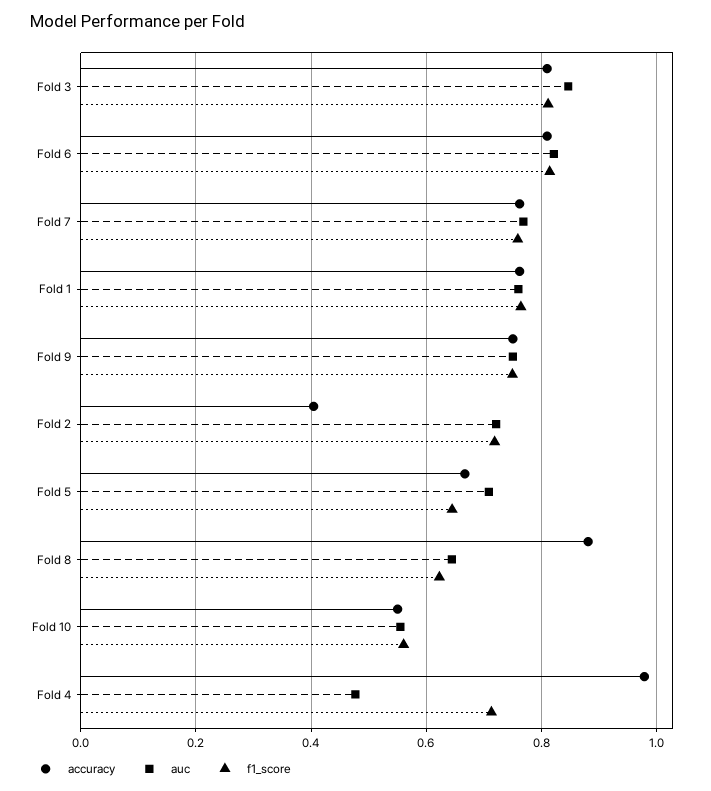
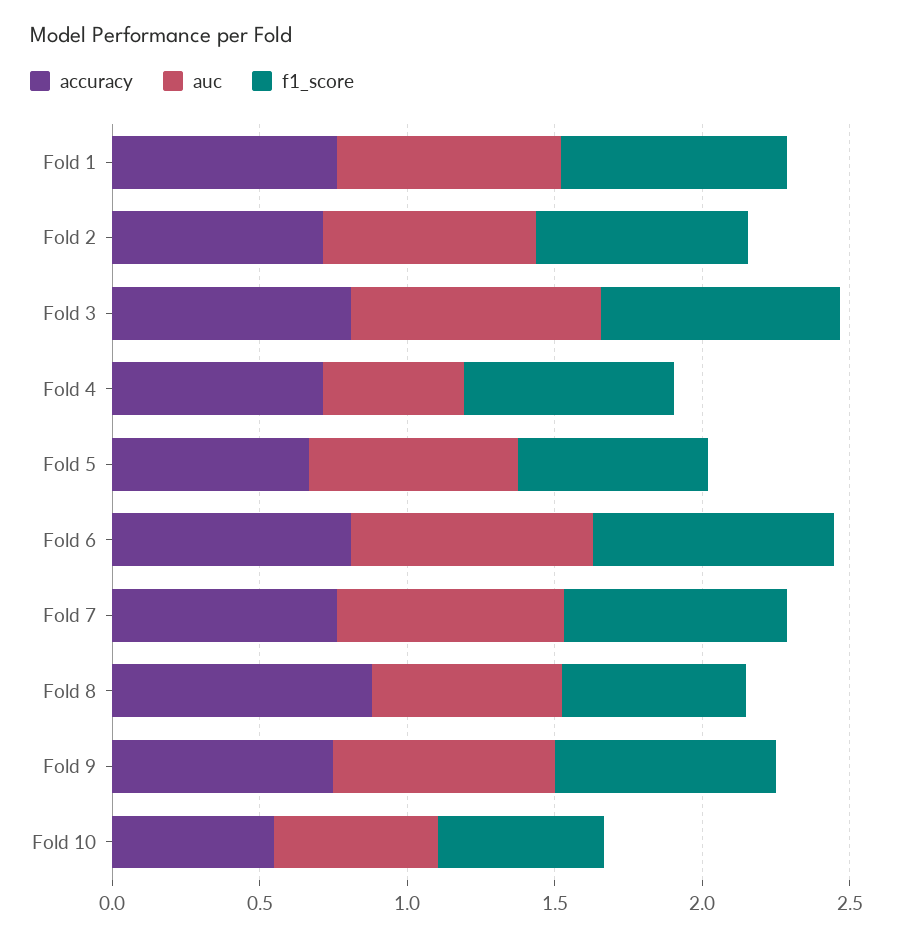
  {
    "accuracy": {
      "Fold 3": 0.8,
      "Fold 6": 0.8,
      "Fold 7": 0.76,
      "Fold 1": 0.76,
      "Fold 9": 0.76,
-     "Fold 2": 0.4,
+     "Fold 2": 0.7,
      "Fold 5": 0.66,
      "Fold 8": 0.88,
      "Fold 10": 0.56,
-     "Fold 4": 0.98
+     "Fold 4": 0.7
    },
    "auc": {
      "Fold 3": 0.84,
      "Fold 6": 0.82,
      "Fold 7": 0.76,
      "Fold 1": 0.76,
      "Fold 9": 0.76,
      "Fold 2": 0.72,
      "Fold 5": 0.7,
      "Fold 8": 0.64,
      "Fold 10": 0.56,
      "Fold 4": 0.48
    },
    "f1_score": {
      "Fold 3": 0.82,
      "Fold 6": 0.82,
      "Fold 7": 0.76,
      "Fold 1": 0.76,
      "Fold 9": 0.74,
      "Fold 2": 0.72,
      "Fold 5": 0.64,
      "Fold 8": 0.62,
      "Fold 10": 0.56,
      "Fold 4": 0.72
    }
  }

